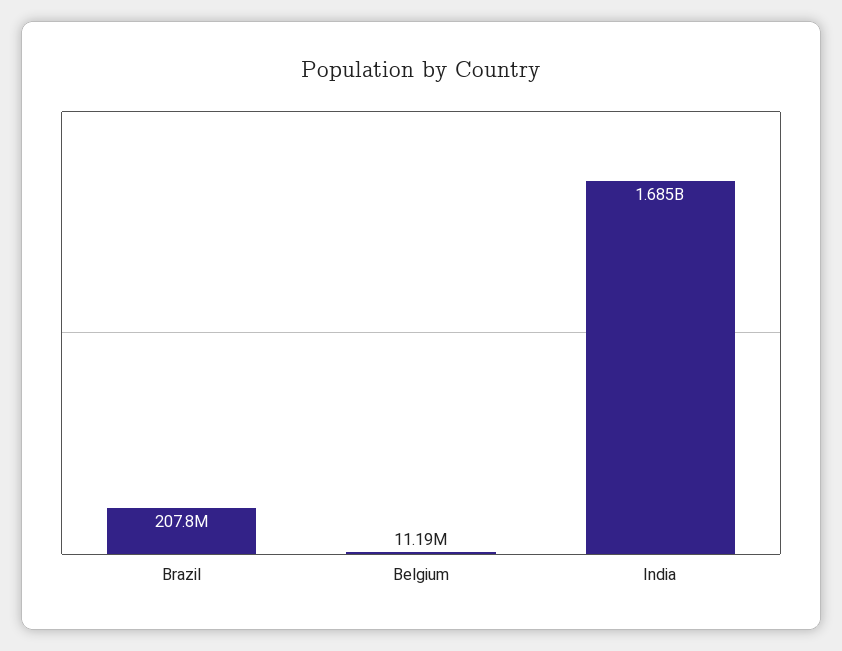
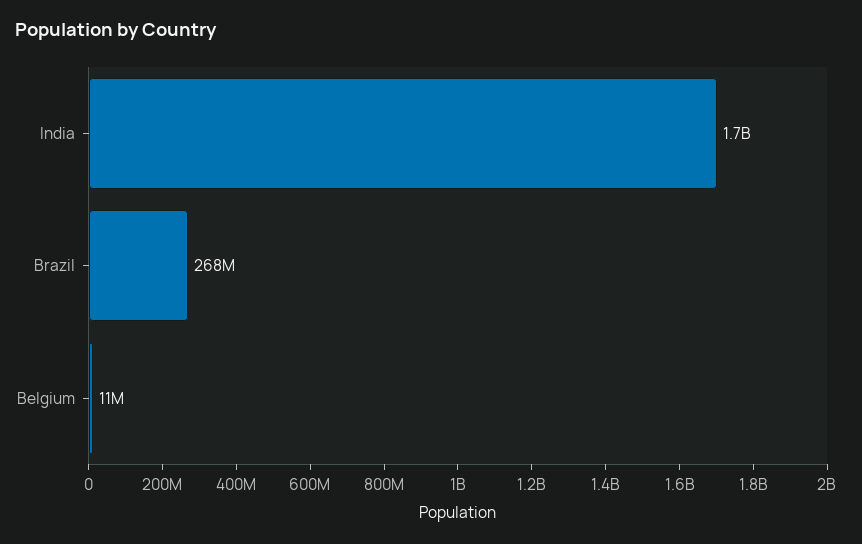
  {
-   "Brazil": 207800000,
+   "Brazil": 268000000,
    "Belgium": 11190000,
    "India": 1685000000
  }

